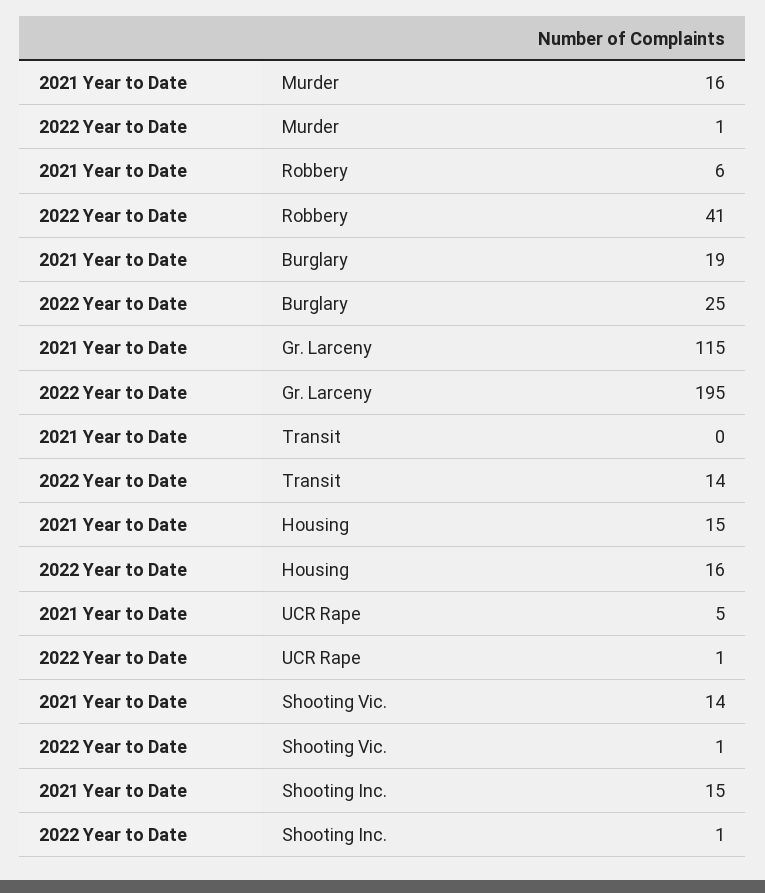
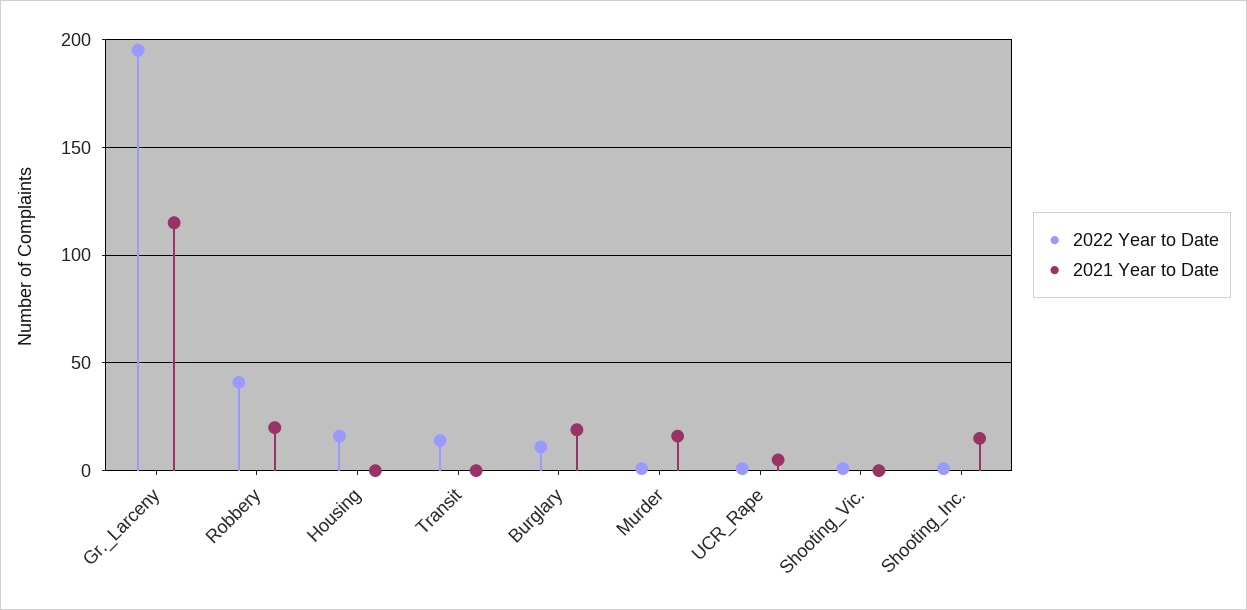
  {
    "2021 Year to Date": {
      "Murder": 16,
-     "Robbery": 6,
+     "Robbery": 20,
      "Burglary": 19,
      "Gr. Larceny": 115,
      "Transit": 0,
-     "Housing": 15,
+     "Housing": 0,
      "UCR Rape": 5,
-     "Shooting Vic.": 14,
+     "Shooting Vic.": 0,
      "Shooting Inc.": 15
    },
    "2022 Year to Date": {
      "Murder": 1,
      "Robbery": 41,
-     "Burglary": 25,
+     "Burglary": 10,
      "Gr. Larceny": 195,
      "Transit": 14,
      "Housing": 16,
      "UCR Rape": 1,
      "Shooting Vic.": 1,
      "Shooting Inc.": 1
    }
  }

